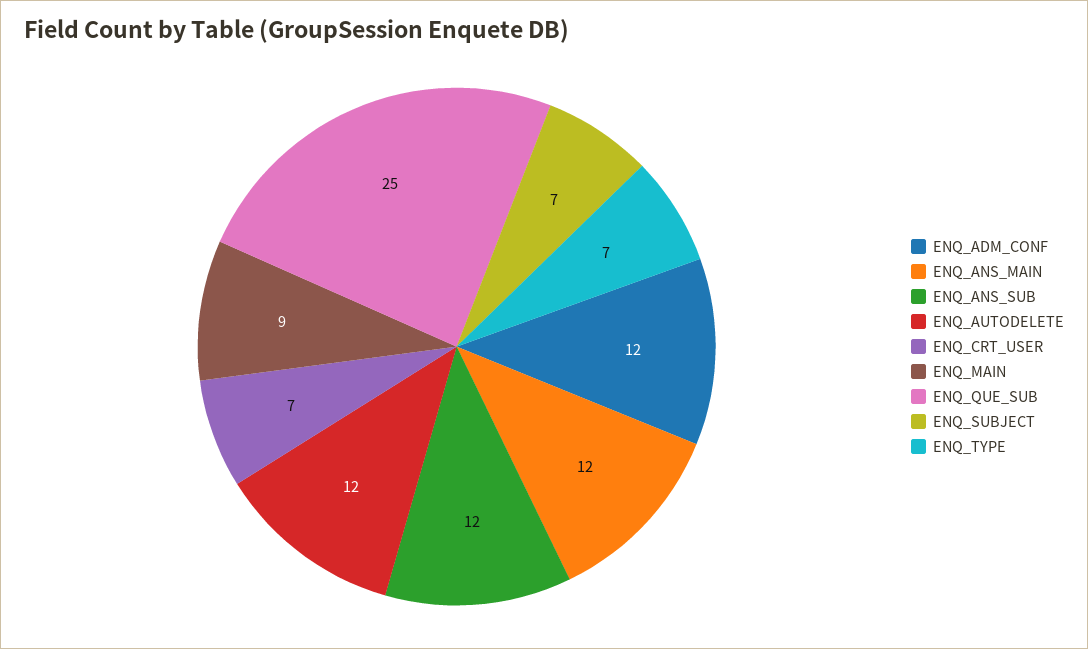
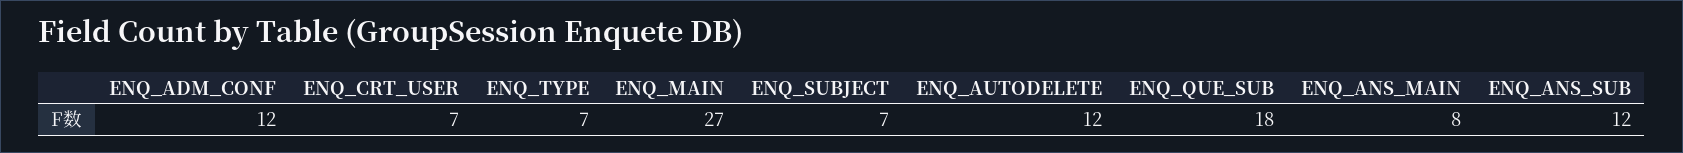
  {
    "ENQ_ADM_CONF": 12,
-   "ENQ_ANS_MAIN": 12,
+   "ENQ_ANS_MAIN": 8,
    "ENQ_ANS_SUB": 12,
    "ENQ_AUTODELETE": 12,
    "ENQ_CRT_USER": 7,
-   "ENQ_MAIN": 9,
+   "ENQ_MAIN": 27,
-   "ENQ_QUE_SUB": 25,
+   "ENQ_QUE_SUB": 18,
    "ENQ_SUBJECT": 7,
    "ENQ_TYPE": 7
  }

